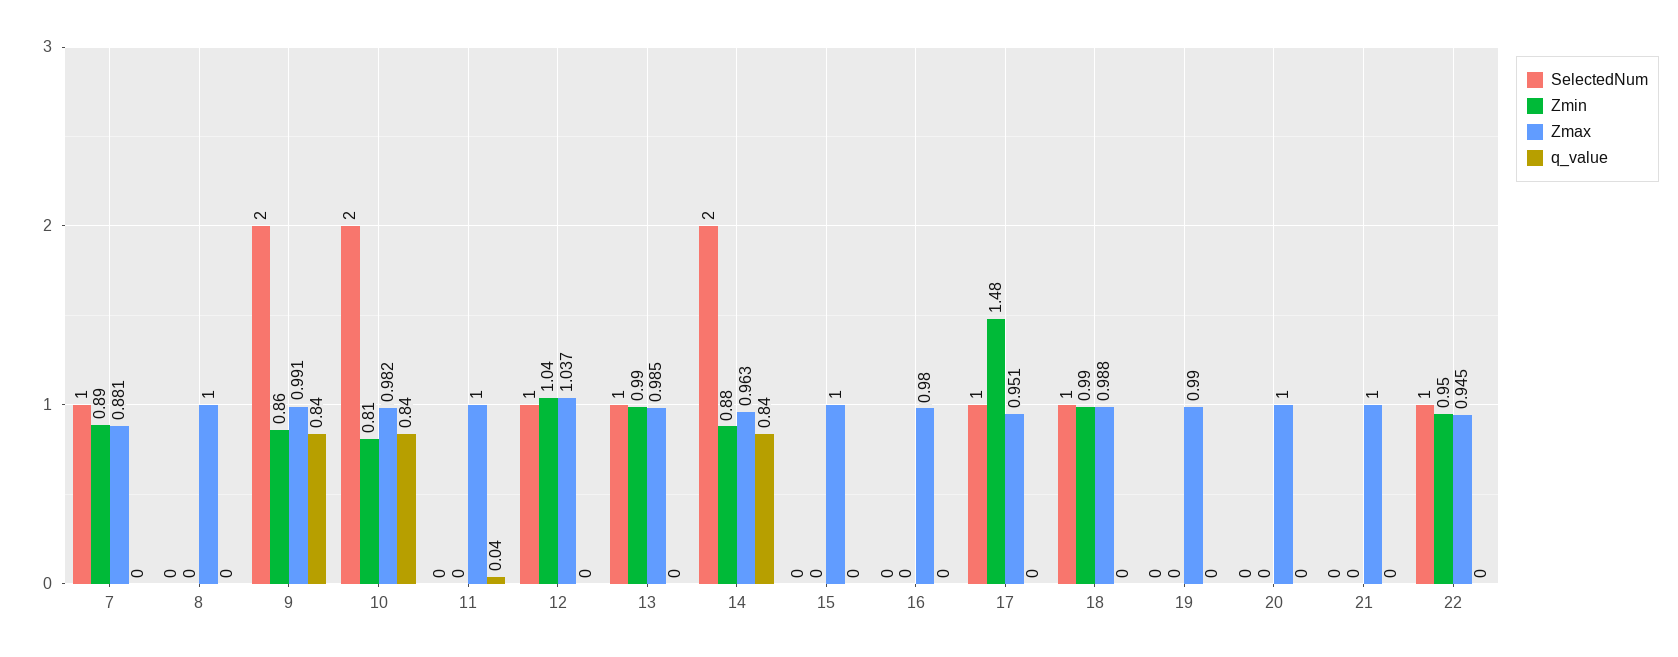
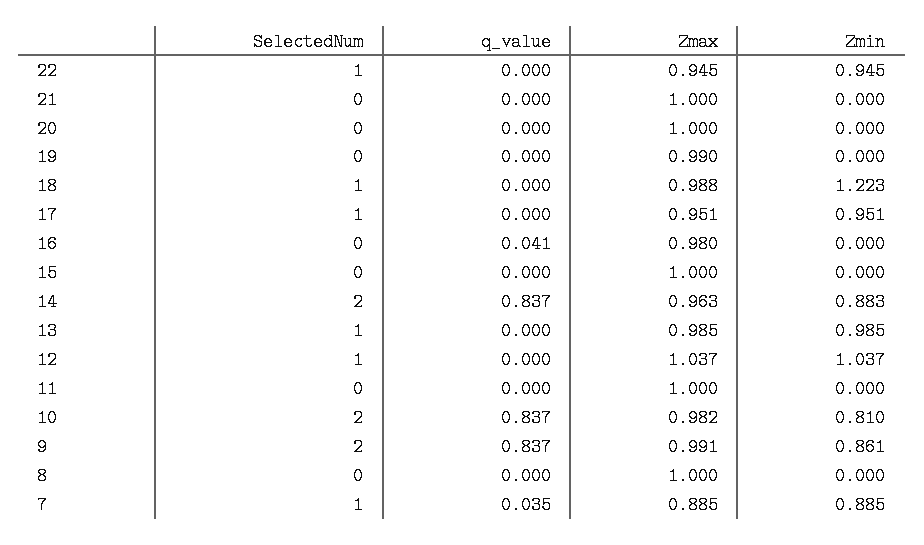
  {
    "SelectedNum": {
      "7": 1,
      "8": 0,
      "9": 2,
      "10": 2,
      "11": 0,
      "12": 1,
      "13": 1,
      "14": 2,
      "15": 0,
      "16": 0,
      "17": 1,
      "18": 1,
      "19": 0,
      "20": 0,
      "21": 0,
      "22": 1
    },
    "Zmin": {
      "7": 0.885,
      "8": 0,
      "9": 0.861,
      "10": 0.81,
      "11": 0,
      "12": 1.037,
      "13": 0.985,
      "14": 0.883,
      "15": 0,
      "16": 0,
-     "17": 1.48,
+     "17": 0.951,
-     "18": 0.99,
+     "18": 1.223,
      "19": 0,
      "20": 0,
      "21": 0,
      "22": 0.945
    },
    "Zmax": {
-     "7": 0.881,
+     "7": 0.885,
      "8": 1,
      "9": 0.991,
      "10": 0.982,
      "11": 1,
      "12": 1.037,
      "13": 0.985,
      "14": 0.963,
      "15": 1,
      "16": 0.98,
      "17": 0.951,
      "18": 0.988,
      "19": 0.99,
      "20": 1,
      "21": 1,
      "22": 0.945
    },
    "q_value": {
-     "7": 0,
+     "7": 0.035,
      "8": 0,
      "9": 0.837,
      "10": 0.837,
-     "11": 0.04,
+     "11": 0,
      "12": 0,
      "13": 0,
      "14": 0.837,
      "15": 0,
-     "16": 0,
+     "16": 0.041,
      "17": 0,
      "18": 0,
      "19": 0,
      "20": 0,
      "21": 0,
      "22": 0
    }
  }

